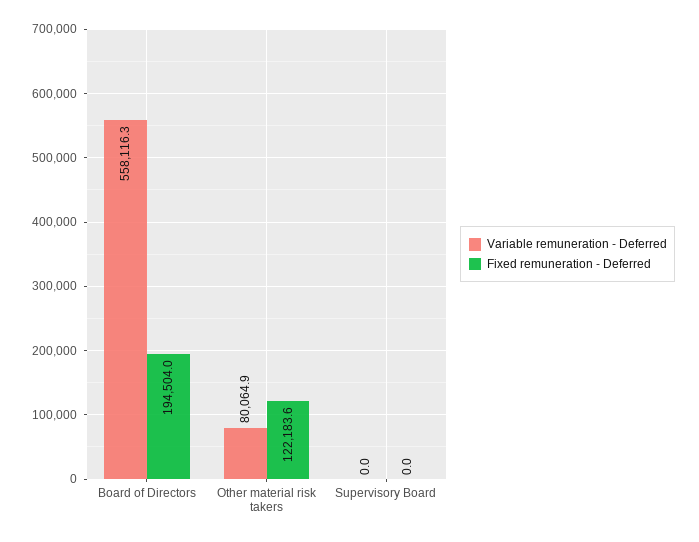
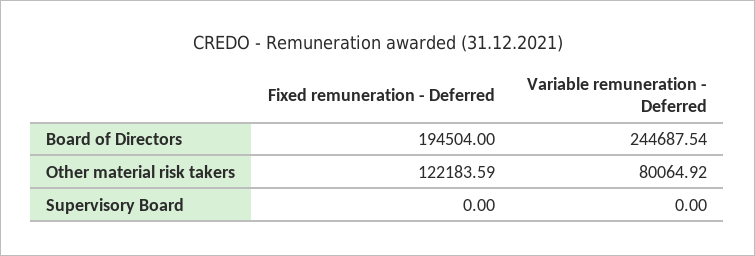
  {
    "Variable remuneration - Deferred": {
-     "Board of Directors": 558116.3,
+     "Board of Directors": 244687.54,
      "Other material risk takers": 80064.92,
      "Supervisory Board": 0
    },
    "Fixed remuneration - Deferred": {
      "Board of Directors": 194504,
      "Other material risk takers": 122183.59,
      "Supervisory Board": 0
    }
  }

